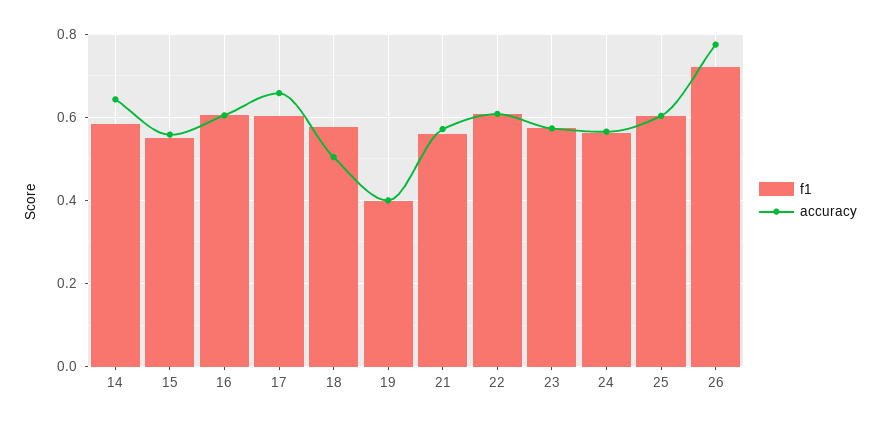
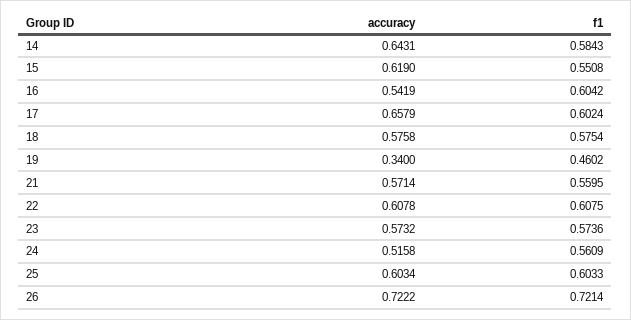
  {
    "f1": {
      "14": 0.5843,
      "15": 0.5508,
      "16": 0.6042,
      "17": 0.6024,
      "18": 0.5754,
-     "19": 0.4,
+     "19": 0.4602,
      "21": 0.5595,
      "22": 0.6075,
      "23": 0.5736,
      "24": 0.5609,
      "25": 0.6033,
      "26": 0.7214
    },
    "accuracy": {
      "14": 0.6431,
-     "15": 0.56,
+     "15": 0.619,
-     "16": 0.6,
+     "16": 0.5419,
      "17": 0.6579,
-     "18": 0.5,
+     "18": 0.5758,
-     "19": 0.4,
+     "19": 0.34,
      "21": 0.5714,
      "22": 0.6078,
      "23": 0.5732,
-     "24": 0.56,
+     "24": 0.5158,
      "25": 0.6034,
-     "26": 0.78
+     "26": 0.7222
    }
  }

